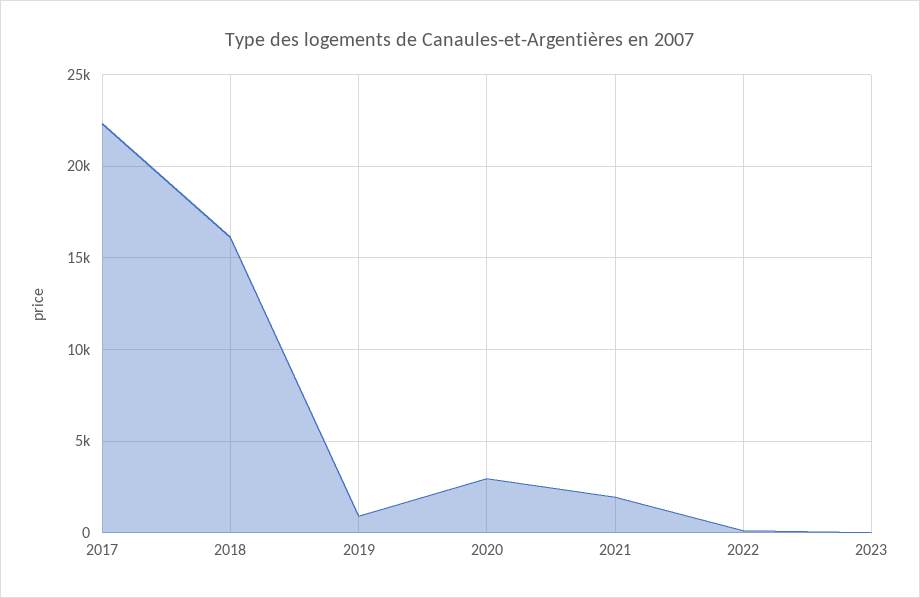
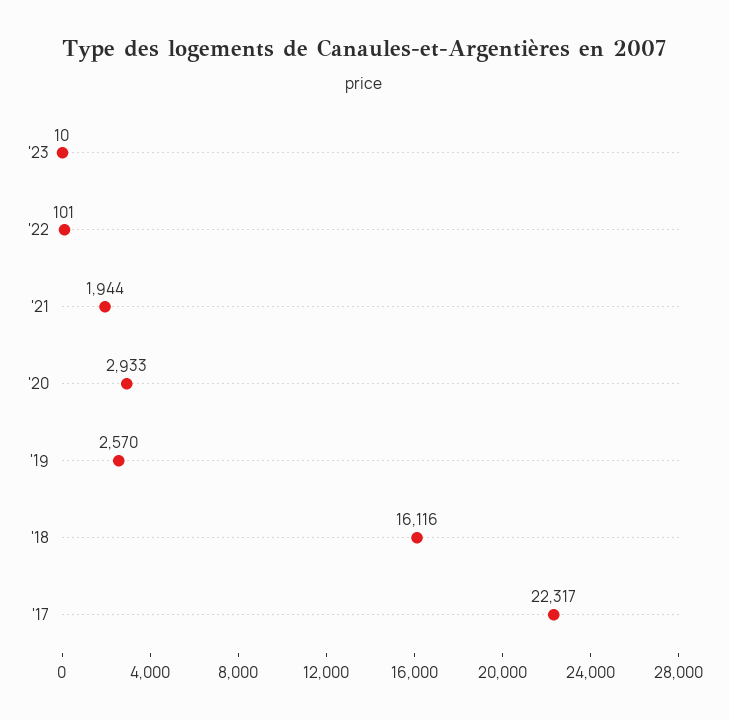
  {
    "2017": 22317,
    "2018": 16116,
-   "2019": 1000,
+   "2019": 2570,
    "2020": 2933,
    "2021": 1944,
    "2022": 101,
    "2023": 10
  }

